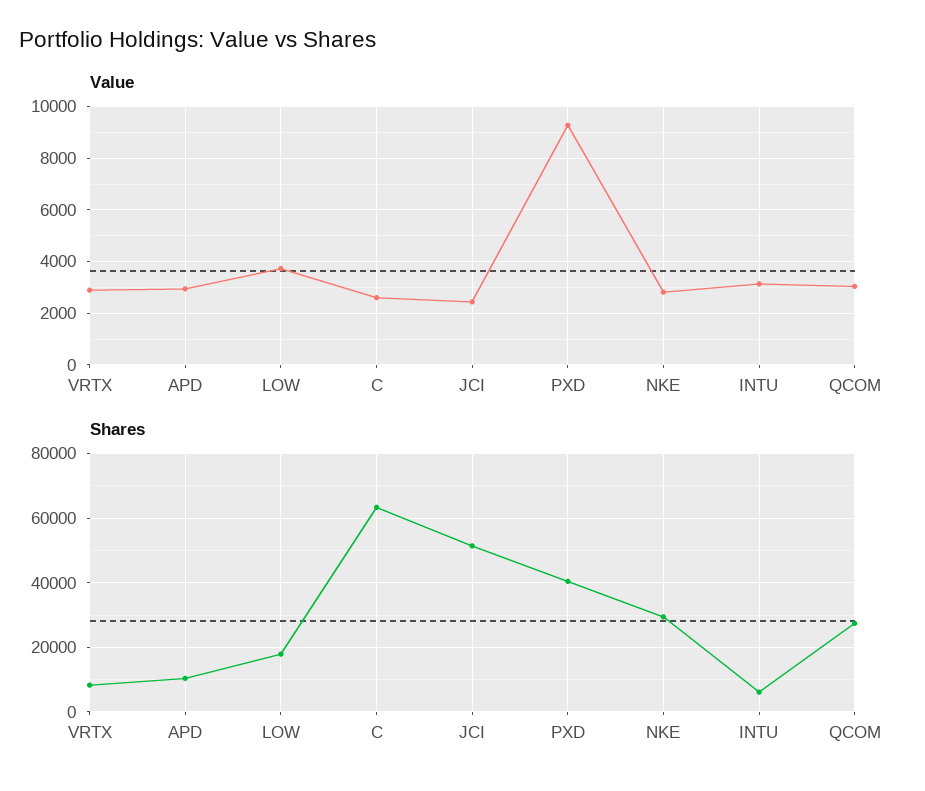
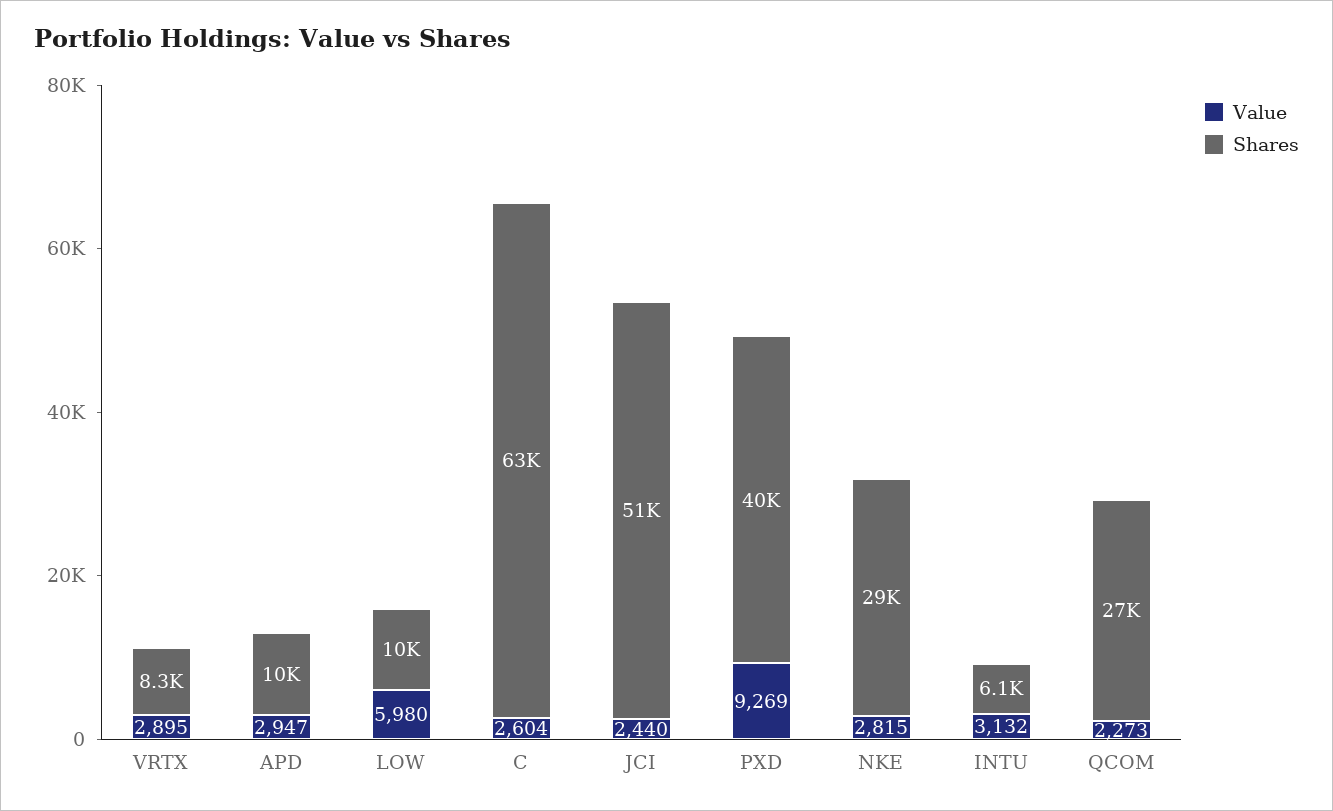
  {
    "Value": {
      "VRTX": 2895,
      "APD": 2947,
-     "LOW": 3750,
+     "LOW": 5980,
      "C": 2604,
      "JCI": 2440,
      "PXD": 9269,
      "NKE": 2815,
      "INTU": 3132,
-     "QCOM": 3000
+     "QCOM": 2273
    },
    "Shares": {
      "VRTX": 8300,
      "APD": 10000,
-     "LOW": 18000,
+     "LOW": 10000,
      "C": 63000,
      "JCI": 51000,
      "PXD": 40000,
      "NKE": 29000,
      "INTU": 6100,
      "QCOM": 27000
    }
  }

